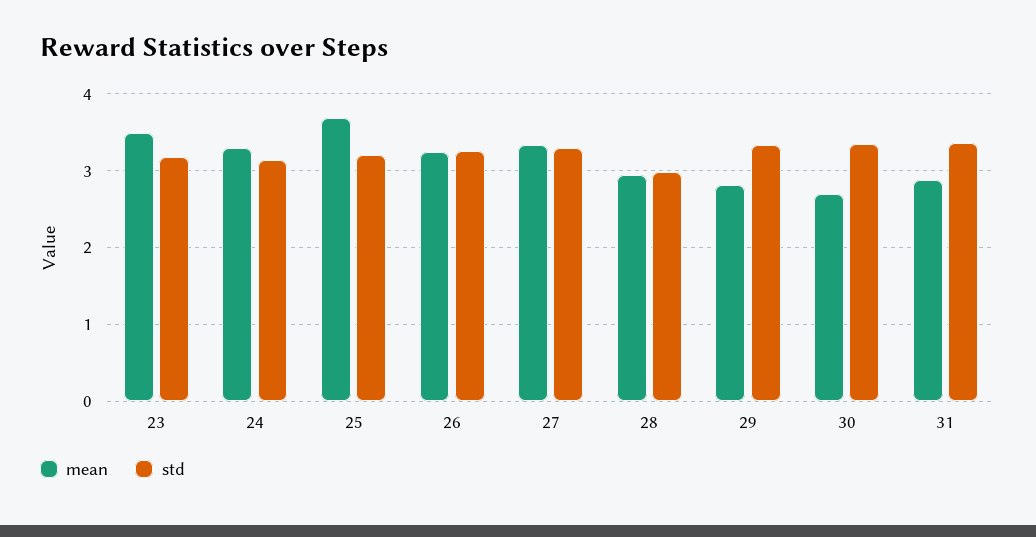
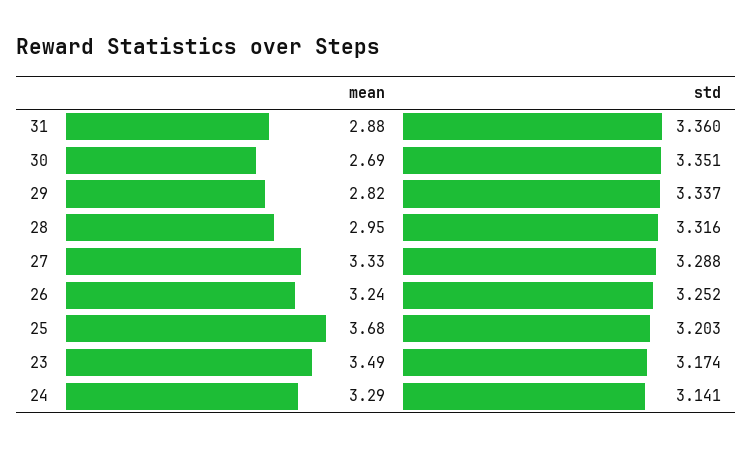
  {
    "mean": {
      "23": 3.49,
      "24": 3.29,
      "25": 3.68,
      "26": 3.24,
      "27": 3.33,
      "28": 2.95,
      "29": 2.82,
      "30": 2.69,
      "31": 2.88
    },
    "std": {
      "23": 3.174,
      "24": 3.141,
      "25": 3.203,
      "26": 3.252,
      "27": 3.288,
-     "28": 3,
+     "28": 3.316,
      "29": 3.337,
      "30": 3.351,
      "31": 3.36
    }
  }

